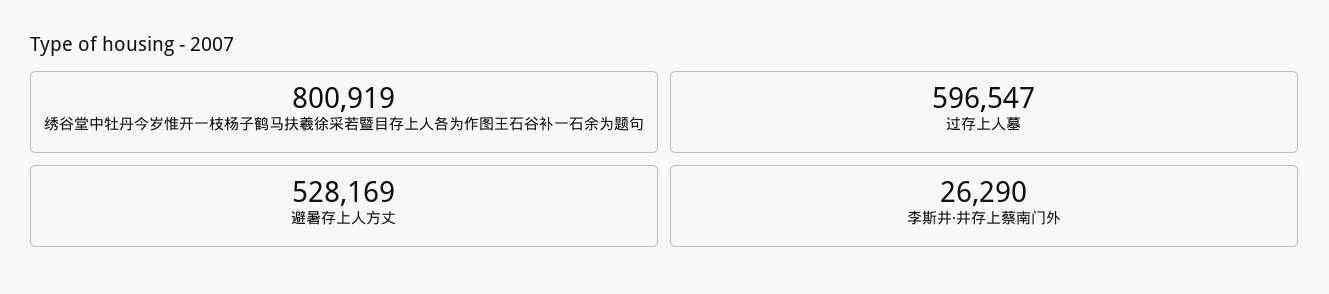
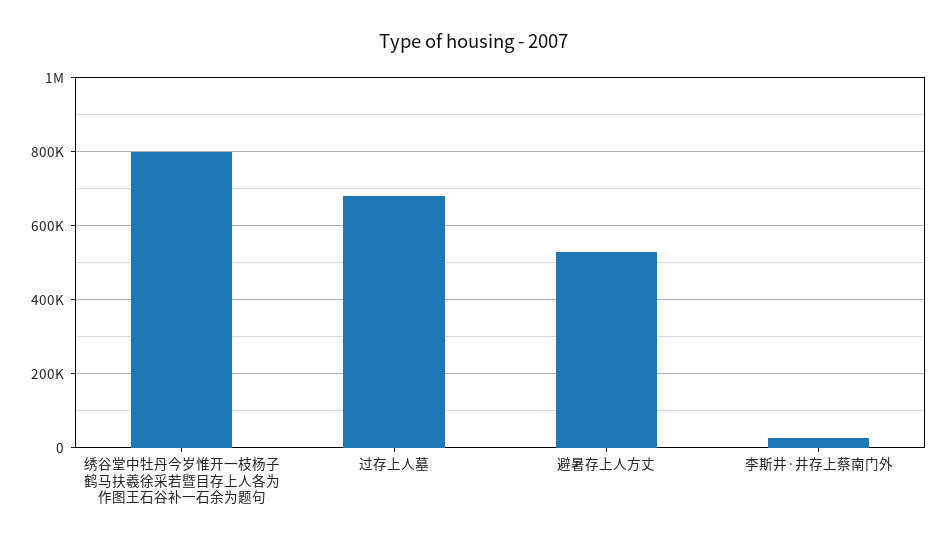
  {
    "绣谷堂中牡丹今岁惟开一枝杨子鹤马扶羲徐采若暨目存上人各为作图王石谷补一石余为题句": 800919,
-   "过存上人墓": 596547,
+   "过存上人墓": 680000,
    "避暑存上人方丈": 528169,
    "李斯井·井存上蔡南门外": 26290
  }

